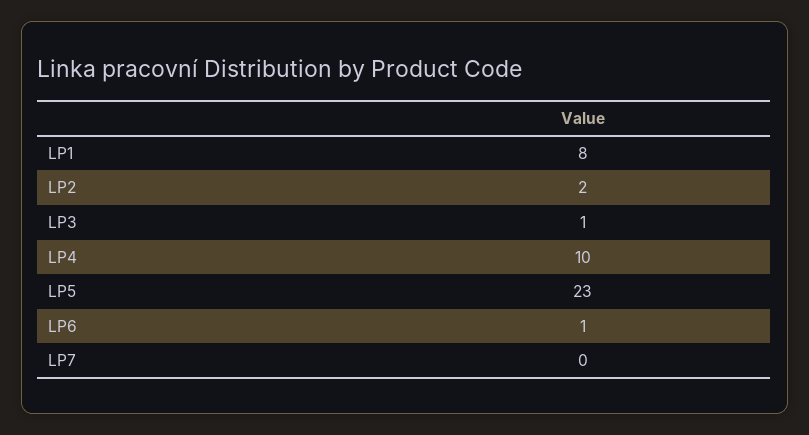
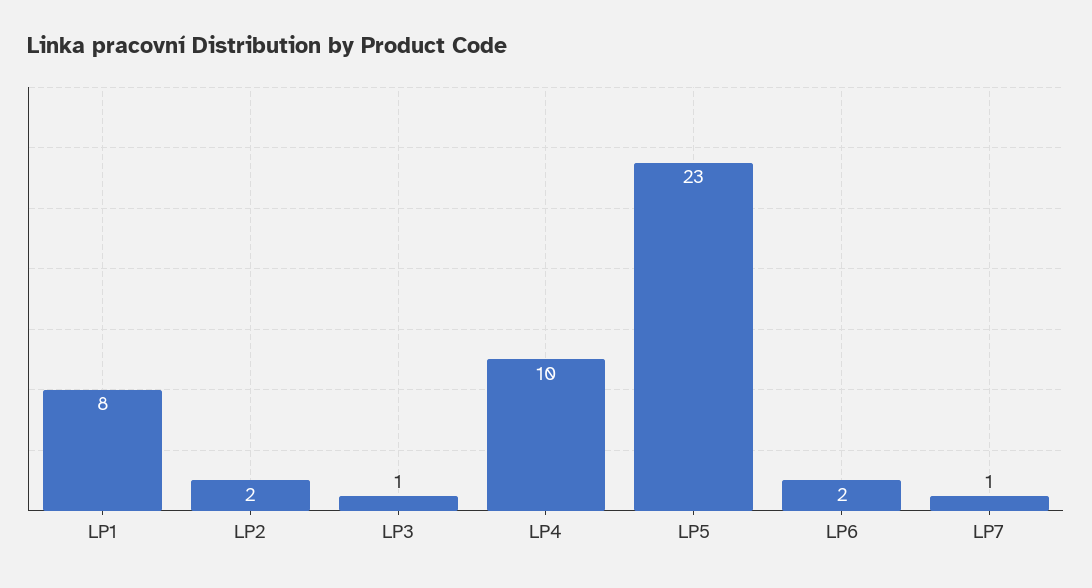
  {
    "LP1": 8,
    "LP2": 2,
    "LP3": 1,
    "LP4": 10,
    "LP5": 23,
-   "LP6": 1,
+   "LP6": 2,
-   "LP7": 0
+   "LP7": 1
  }

